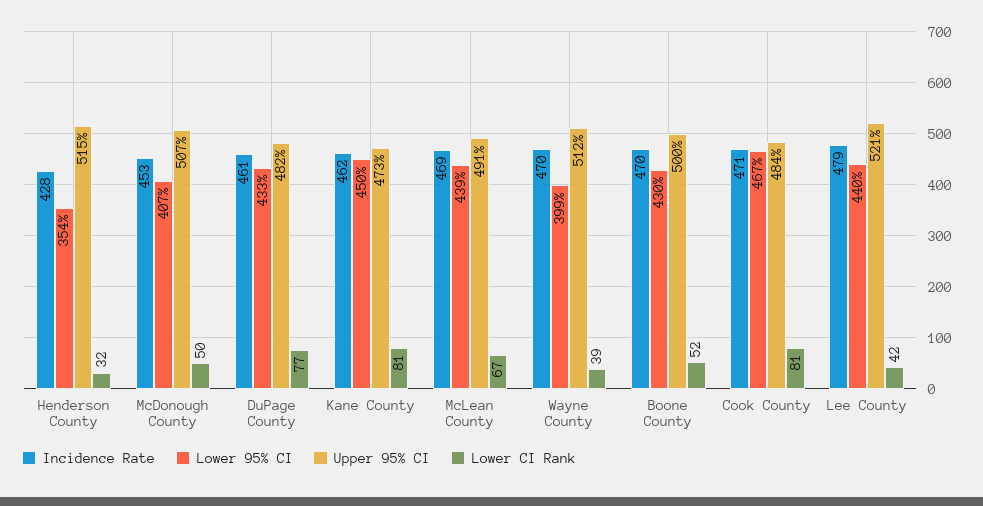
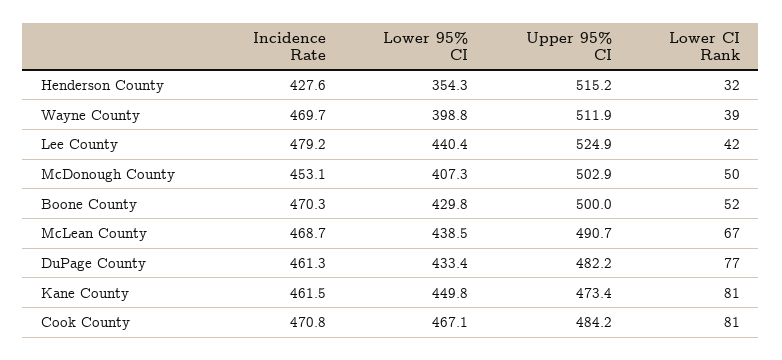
  {
    "Incidence Rate": {
      "Henderson County": 427.6,
      "McDonough County": 453.1,
      "DuPage County": 461.3,
      "Kane County": 461.5,
      "McLean County": 468.7,
      "Wayne County": 469.7,
      "Boone County": 470.3,
      "Cook County": 470.8,
      "Lee County": 479.2
    },
    "Lower 95% CI": {
      "Henderson County": 354.3,
      "McDonough County": 407.3,
      "DuPage County": 433.4,
      "Kane County": 449.8,
      "McLean County": 438.5,
      "Wayne County": 398.8,
      "Boone County": 429.8,
      "Cook County": 467.1,
      "Lee County": 440.4
    },
    "Upper 95% CI": {
      "Henderson County": 515.2,
-     "McDonough County": 507,
+     "McDonough County": 502.9,
      "DuPage County": 482.2,
      "Kane County": 473.4,
      "McLean County": 490.7,
      "Wayne County": 511.9,
      "Boone County": 500,
      "Cook County": 484.2,
-     "Lee County": 521
+     "Lee County": 524.9
    },
    "Lower CI Rank": {
      "Henderson County": 32,
      "McDonough County": 50,
      "DuPage County": 77,
      "Kane County": 81,
      "McLean County": 67,
      "Wayne County": 39,
      "Boone County": 52,
      "Cook County": 81,
      "Lee County": 42
    }
  }

